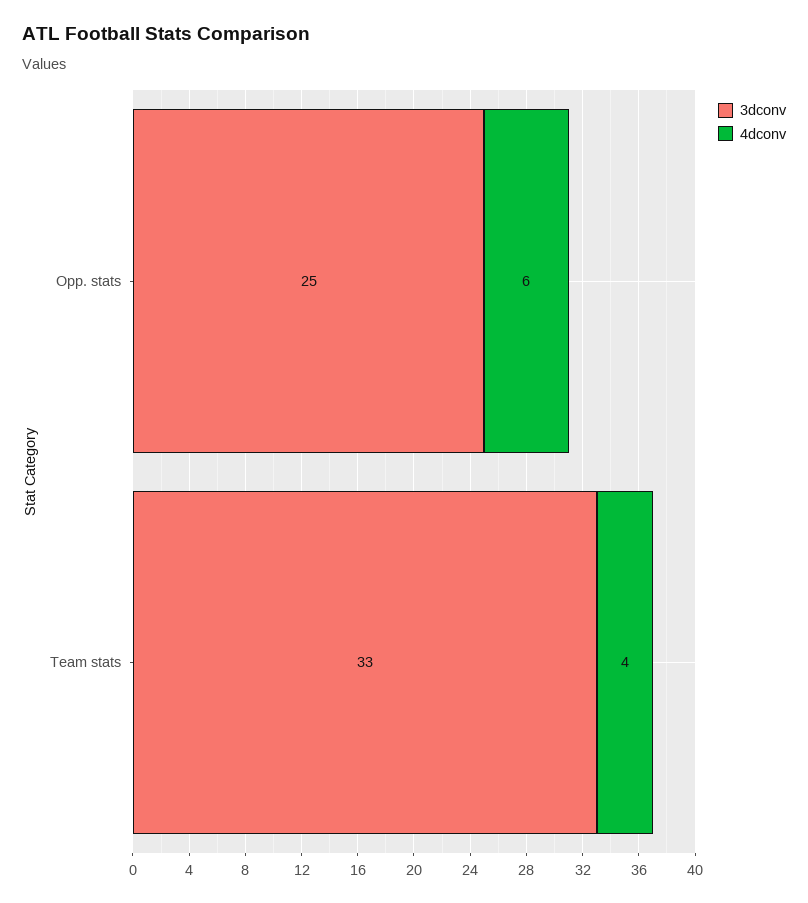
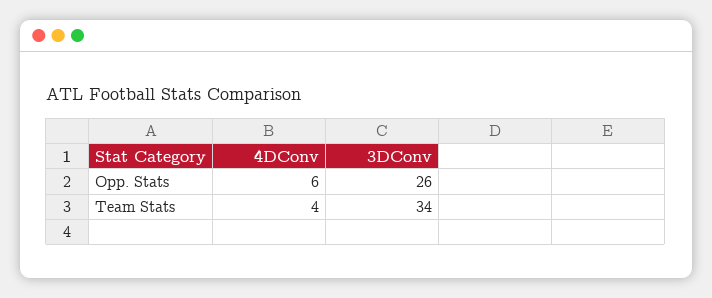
  {
    "3dconv": {
-     "Opp. stats": 25,
+     "Opp. stats": 26,
-     "Team stats": 33
+     "Team stats": 34
    },
    "4dconv": {
      "Opp. stats": 6,
      "Team stats": 4
    }
  }

